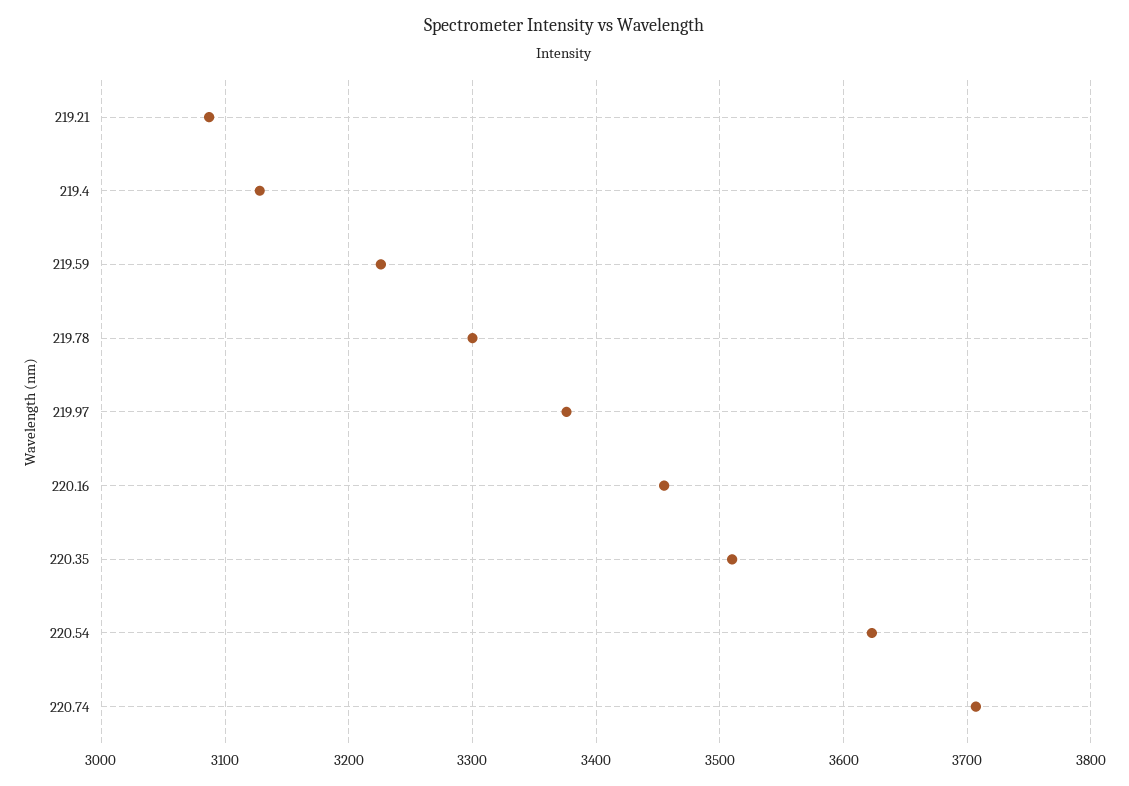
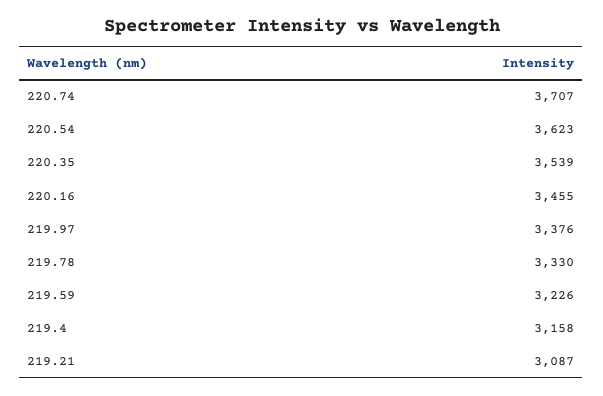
  {
    "219.21": 3087,
-   "219.4": 3130,
+   "219.4": 3158,
    "219.59": 3226,
-   "219.78": 3300,
+   "219.78": 3330,
    "219.97": 3376,
    "220.16": 3455,
-   "220.35": 3510,
+   "220.35": 3539,
    "220.54": 3623,
    "220.74": 3707
  }

